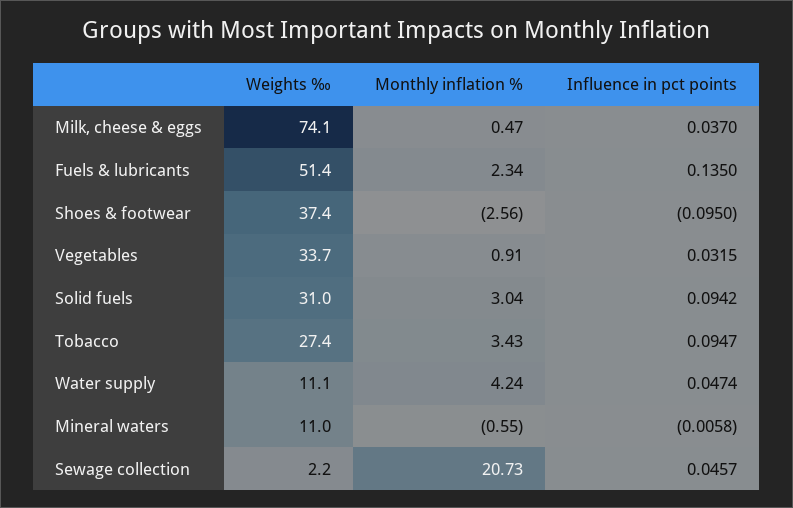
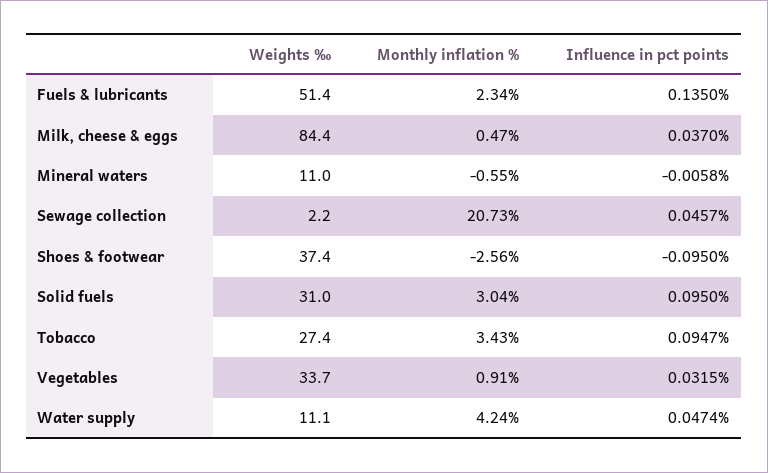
  {
    "Weights ‰": {
-     "Milk, cheese & eggs": 74.1,
+     "Milk, cheese & eggs": 84.4,
      "Fuels & lubricants": 51.4,
      "Shoes & footwear": 37.4,
      "Vegetables": 33.7,
      "Solid fuels": 31,
      "Tobacco": 27.4,
      "Water supply": 11.1,
      "Mineral waters": 11,
      "Sewage collection": 2.2
    },
    "Monthly inflation %": {
      "Milk, cheese & eggs": 0.47,
      "Fuels & lubricants": 2.34,
      "Shoes & footwear": -2.56,
      "Vegetables": 0.91,
      "Solid fuels": 3.04,
      "Tobacco": 3.43,
      "Water supply": 4.24,
      "Mineral waters": -0.55,
      "Sewage collection": 20.73
    },
    "Influence in pct points": {
      "Milk, cheese & eggs": 0.037,
      "Fuels & lubricants": 0.135,
      "Shoes & footwear": -0.095,
      "Vegetables": 0.0315,
-     "Solid fuels": 0.0942,
+     "Solid fuels": 0.095,
      "Tobacco": 0.0947,
      "Water supply": 0.0474,
      "Mineral waters": -0.0058,
      "Sewage collection": 0.0457
    }
  }

